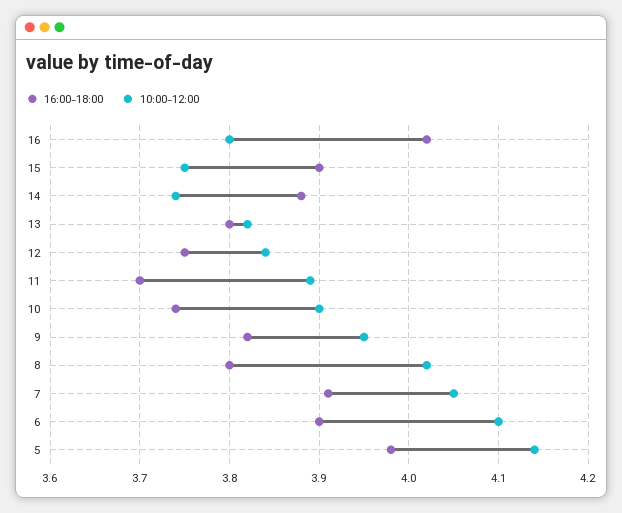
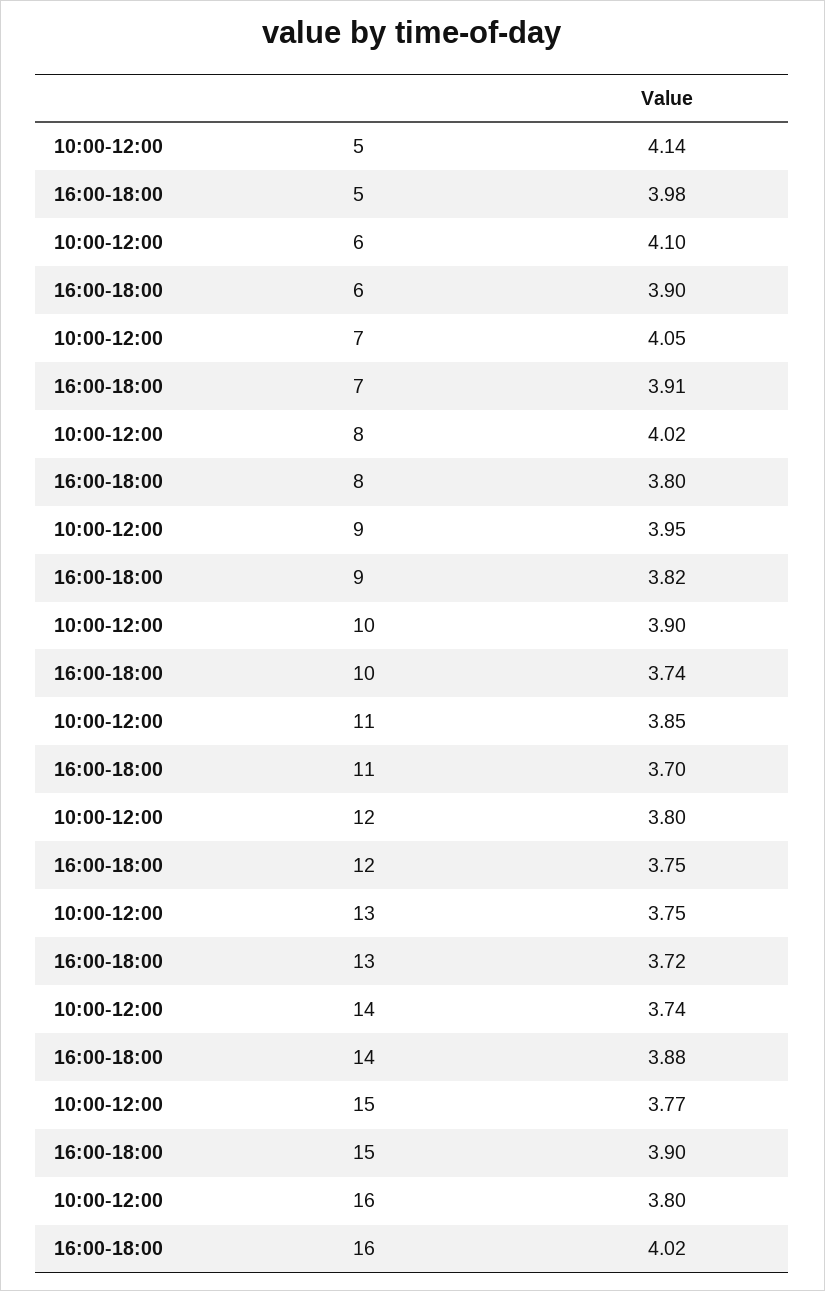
  {
    "16:00-18:00": {
      "16": 4.02,
      "15": 3.9,
      "14": 3.88,
-     "13": 3.8,
+     "13": 3.72,
      "12": 3.75,
      "11": 3.7,
      "10": 3.74,
      "9": 3.82,
      "8": 3.8,
      "7": 3.91,
      "6": 3.9,
      "5": 3.98
    },
    "10:00-12:00": {
      "16": 3.8,
-     "15": 3.75,
+     "15": 3.77,
      "14": 3.74,
-     "13": 3.82,
+     "13": 3.75,
-     "12": 3.84,
+     "12": 3.8,
-     "11": 3.89,
+     "11": 3.85,
      "10": 3.9,
      "9": 3.95,
      "8": 4.02,
      "7": 4.05,
      "6": 4.1,
      "5": 4.14
    }
  }

